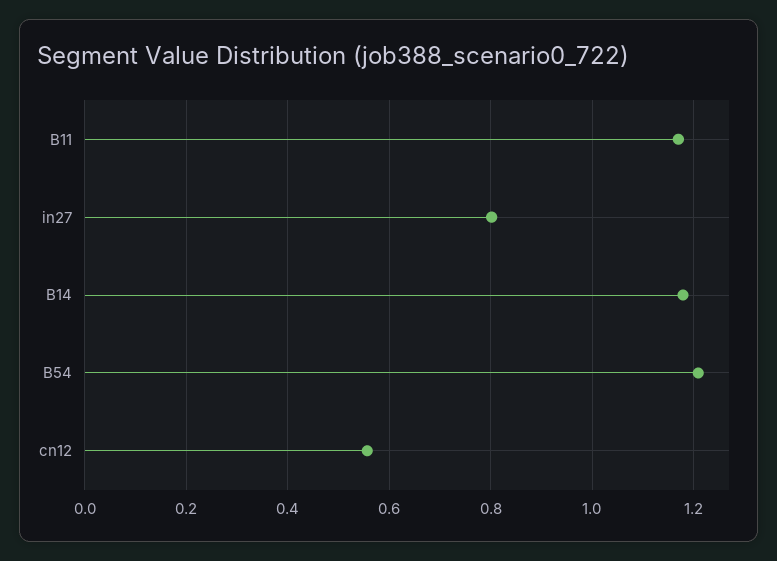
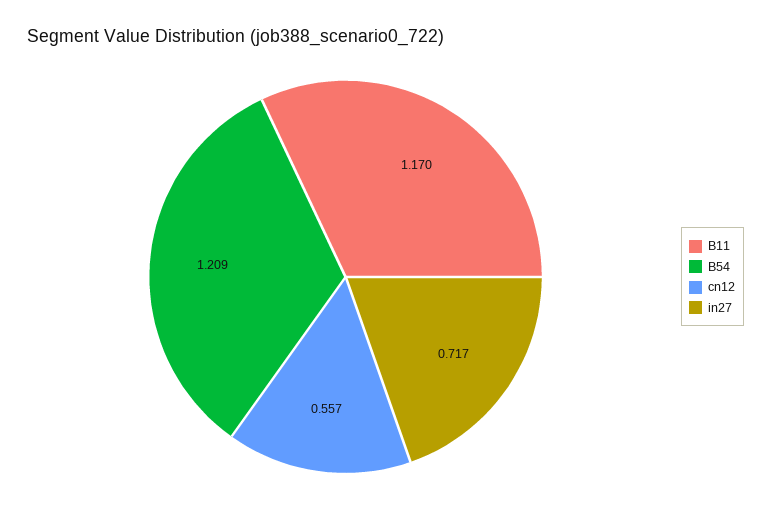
  {
    "B11": 1.17,
-   "in27": 0.8,
+   "in27": 0.717,
-   "B14": 1.18,
    "B54": 1.209,
    "cn12": 0.557
  }

